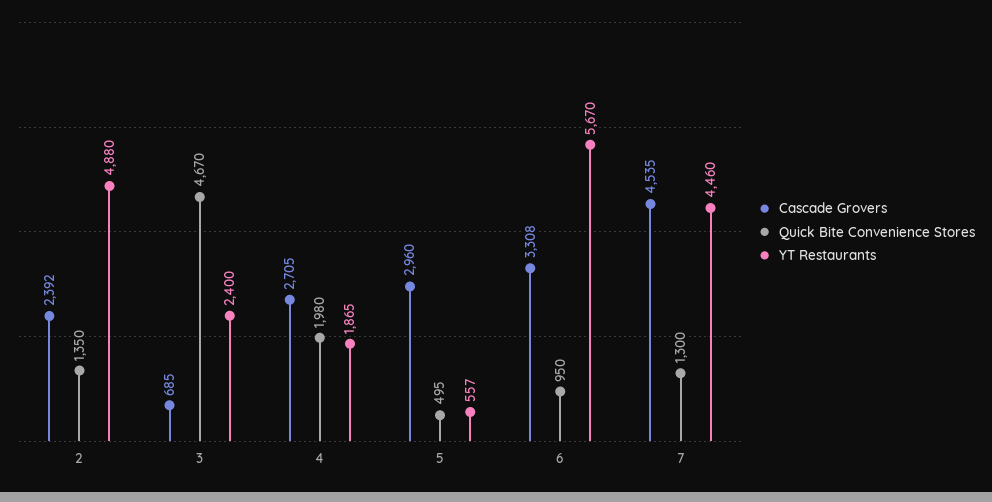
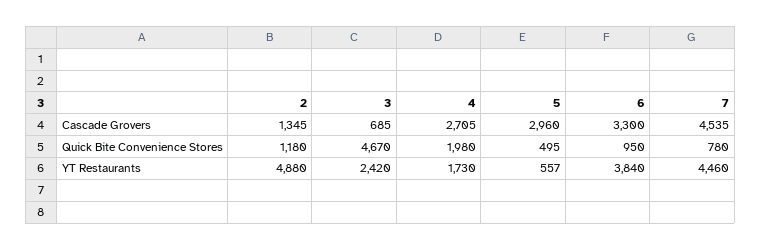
  {
    "Cascade Grovers": {
-     "2": 2392,
+     "2": 1345,
      "3": 685,
      "4": 2705,
      "5": 2960,
-     "6": 3308,
+     "6": 3300,
      "7": 4535
    },
    "Quick Bite Convenience Stores": {
-     "2": 1350,
+     "2": 1180,
      "3": 4670,
      "4": 1980,
      "5": 495,
      "6": 950,
-     "7": 1300
+     "7": 780
    },
    "YT Restaurants": {
      "2": 4880,
-     "3": 2400,
+     "3": 2420,
-     "4": 1865,
+     "4": 1730,
      "5": 557,
-     "6": 5670,
+     "6": 3840,
      "7": 4460
    }
  }

